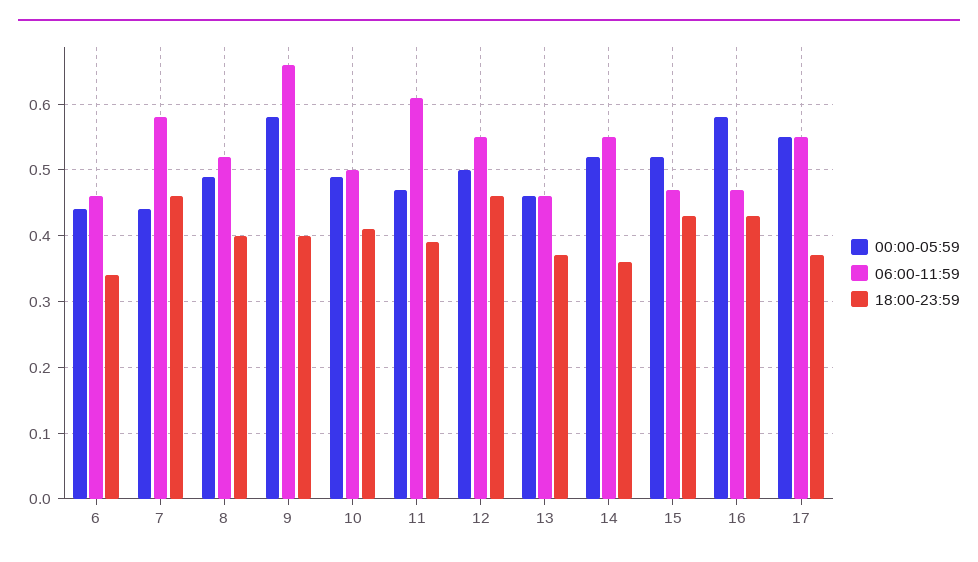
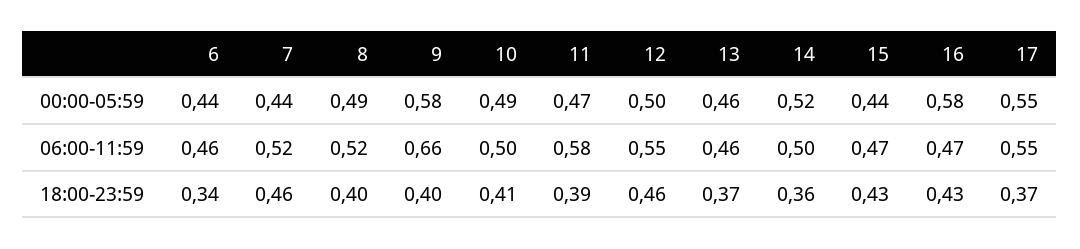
  {
    "00:00-05:59": {
      "6": 0.44,
      "7": 0.44,
      "8": 0.49,
      "9": 0.58,
      "10": 0.49,
      "11": 0.47,
      "12": 0.5,
      "13": 0.46,
      "14": 0.52,
-     "15": 0.52,
+     "15": 0.44,
      "16": 0.58,
      "17": 0.55
    },
    "06:00-11:59": {
      "6": 0.46,
-     "7": 0.58,
+     "7": 0.52,
      "8": 0.52,
      "9": 0.66,
      "10": 0.5,
-     "11": 0.61,
+     "11": 0.58,
      "12": 0.55,
      "13": 0.46,
-     "14": 0.55,
+     "14": 0.5,
      "15": 0.47,
      "16": 0.47,
      "17": 0.55
    },
    "18:00-23:59": {
      "6": 0.34,
      "7": 0.46,
      "8": 0.4,
      "9": 0.4,
      "10": 0.41,
      "11": 0.39,
      "12": 0.46,
      "13": 0.37,
      "14": 0.36,
      "15": 0.43,
      "16": 0.43,
      "17": 0.37
    }
  }

